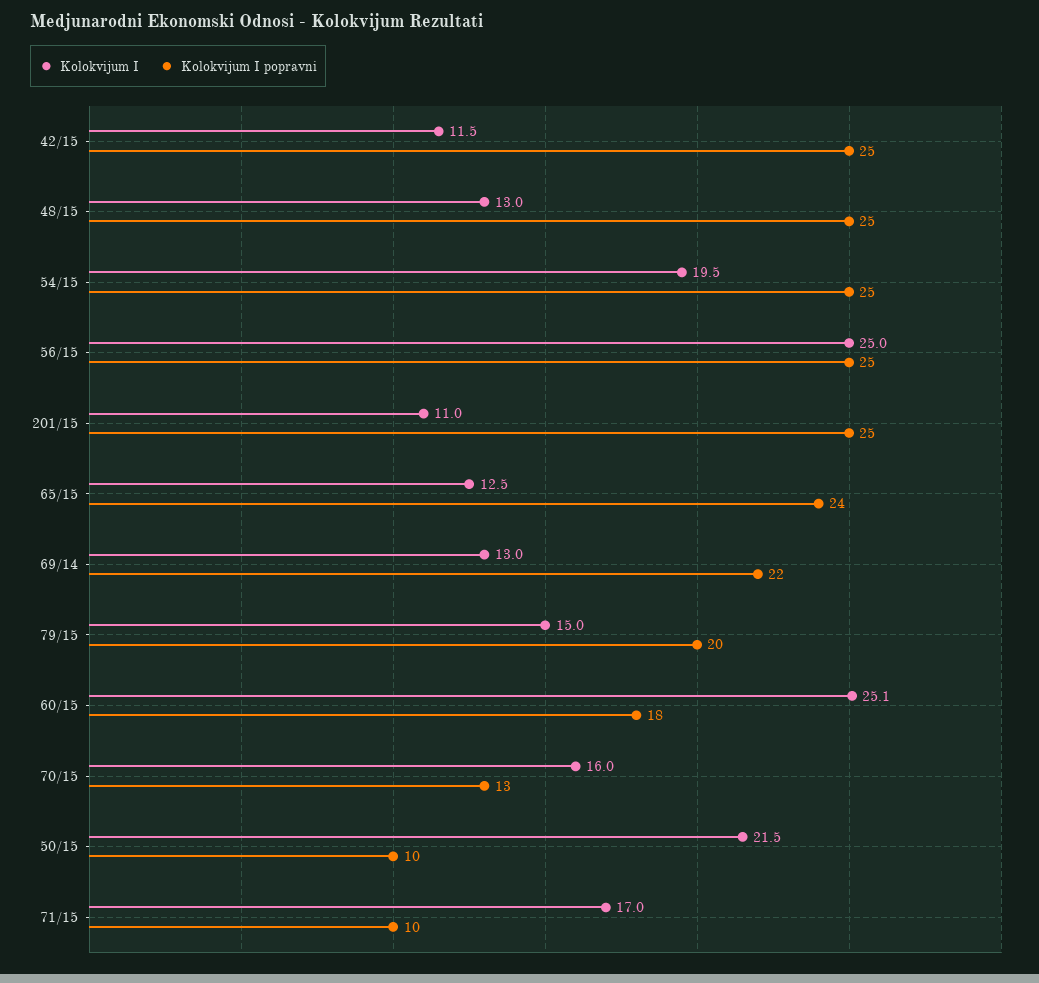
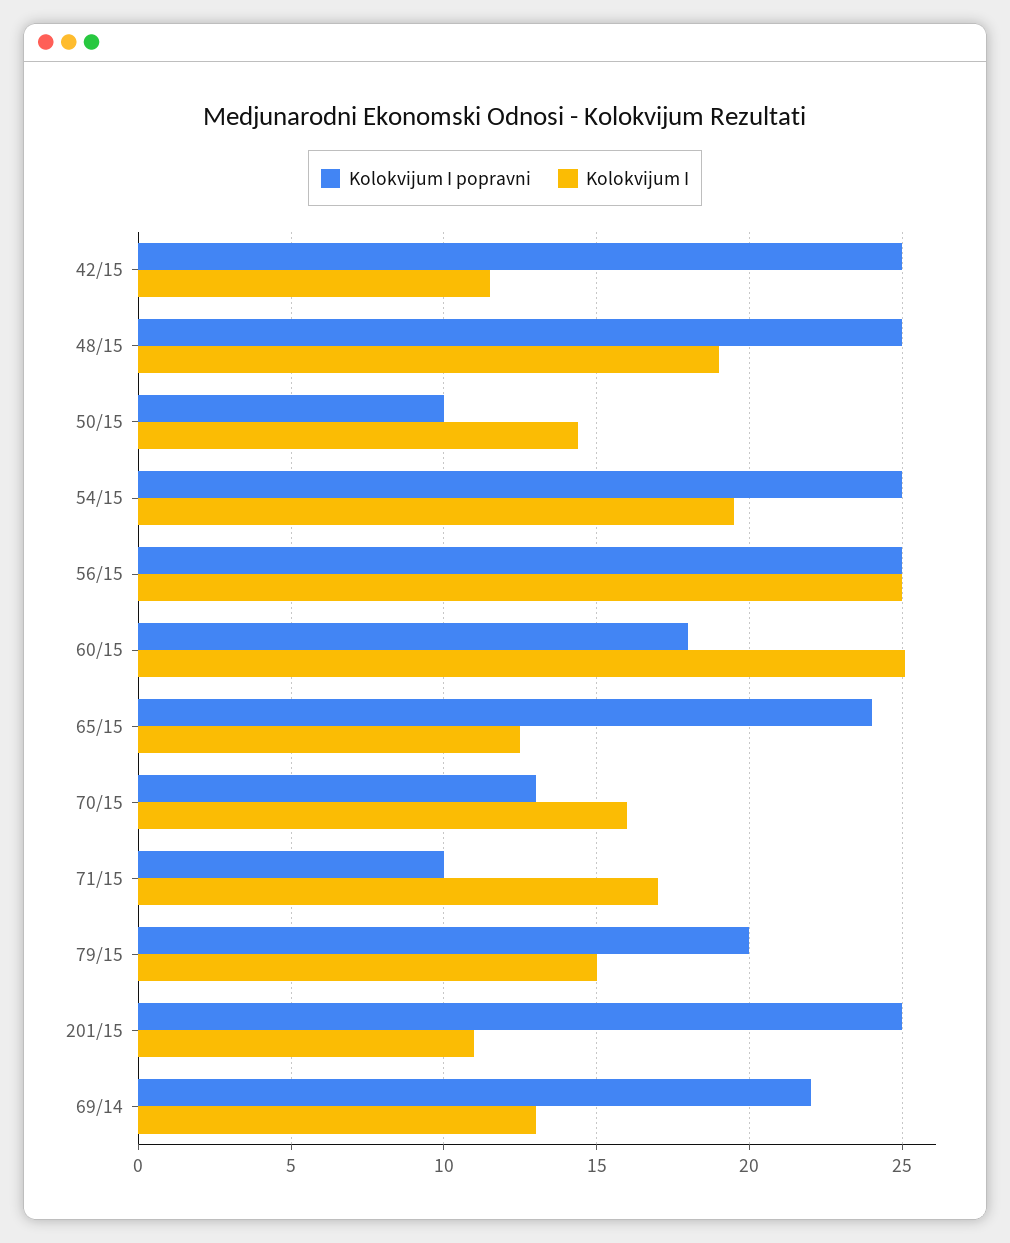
  {
    "Kolokvijum I": {
      "42/15": 11.5,
-     "48/15": 13,
+     "48/15": 19,
      "54/15": 19.5,
      "56/15": 25,
      "201/15": 11,
      "65/15": 12.5,
      "69/14": 13,
      "79/15": 15,
      "60/15": 25.1,
      "70/15": 16,
-     "50/15": 21.5,
+     "50/15": 14.5,
      "71/15": 17
    },
    "Kolokvijum I popravni": {
      "42/15": 25,
      "48/15": 25,
      "54/15": 25,
      "56/15": 25,
      "201/15": 25,
      "65/15": 24,
      "69/14": 22,
      "79/15": 20,
      "60/15": 18,
      "70/15": 13,
      "50/15": 10,
      "71/15": 10
    }
  }

